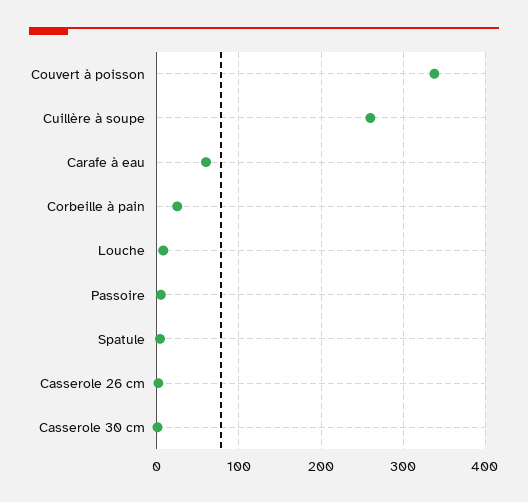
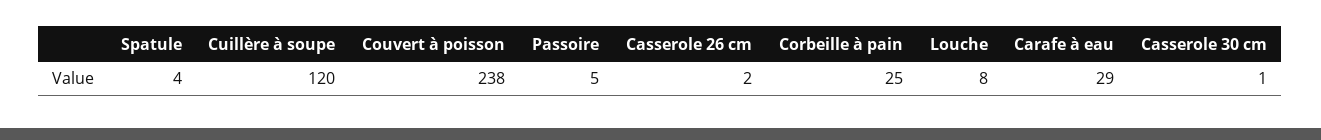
  {
-   "Couvert à poisson": 340,
+   "Couvert à poisson": 238,
-   "Cuillère à soupe": 260,
+   "Cuillère à soupe": 120,
-   "Carafe à eau": 60,
+   "Carafe à eau": 29,
    "Corbeille à pain": 25,
    "Louche": 8,
    "Passoire": 5,
    "Spatule": 4,
    "Casserole 26 cm": 2,
    "Casserole 30 cm": 1
  }

